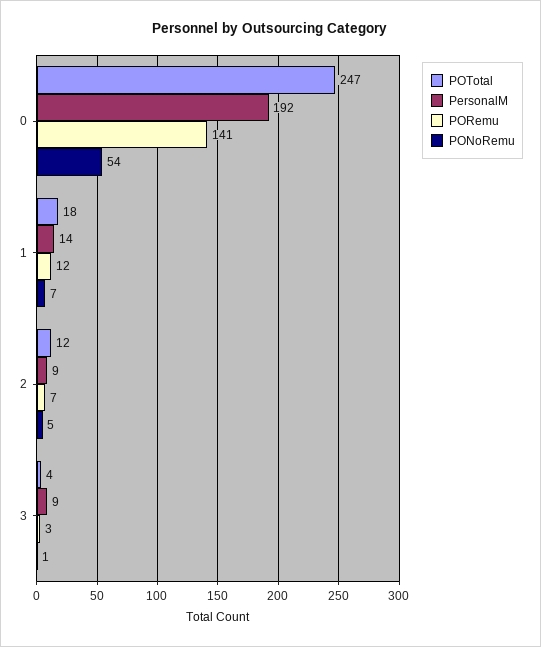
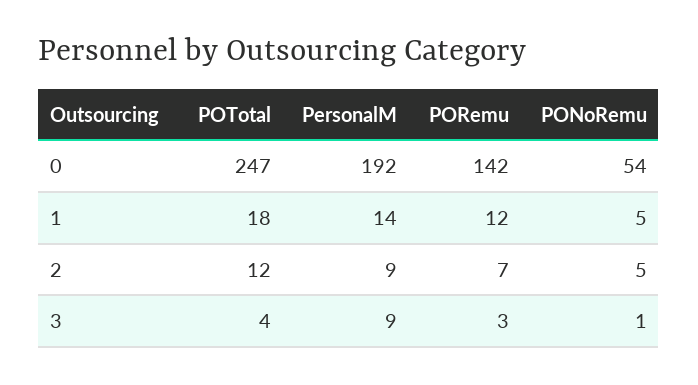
  {
    "POTotal": {
      "0": 247,
      "1": 18,
      "2": 12,
      "3": 4
    },
    "PersonalM": {
      "0": 192,
      "1": 14,
      "2": 9,
      "3": 9
    },
    "PORemu": {
-     "0": 141,
+     "0": 142,
      "1": 12,
      "2": 7,
      "3": 3
    },
    "PONoRemu": {
      "0": 54,
-     "1": 7,
+     "1": 5,
      "2": 5,
      "3": 1
    }
  }

